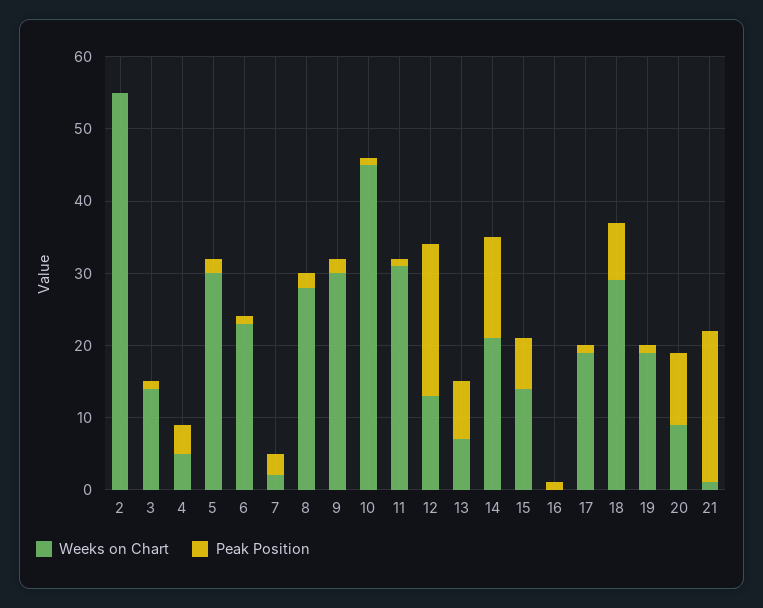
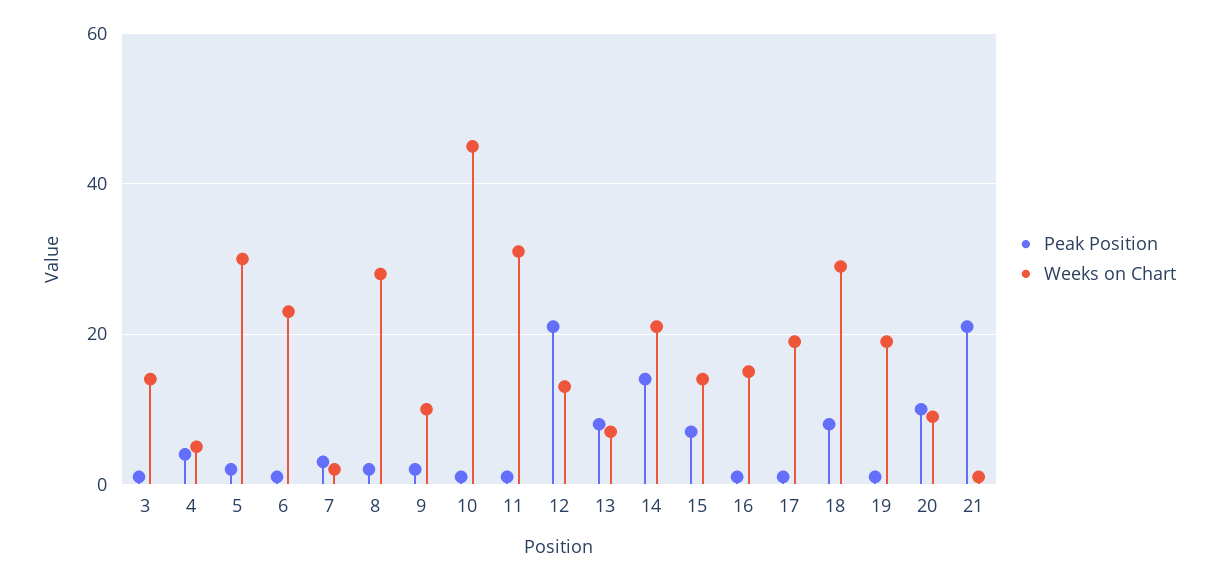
  {
    "Weeks on Chart": {
-     "2": 55,
      "3": 15,
      "4": 5,
      "5": 30,
      "6": 25,
      "7": 0,
      "8": 30,
-     "9": 30,
+     "9": 10,
      "10": 45,
      "11": 30,
      "12": 15,
      "13": 5,
      "14": 20,
      "15": 15,
-     "16": 0,
+     "16": 15,
      "17": 20,
      "18": 30,
      "19": 20,
      "20": 10,
      "21": 0
    },
    "Peak Position": {
-     "2": 0,
      "3": 0,
      "4": 5,
      "5": 0,
      "6": 0,
      "7": 5,
      "8": 0,
      "9": 0,
      "10": 0,
      "11": 0,
      "12": 20,
      "13": 10,
      "14": 15,
      "15": 5,
      "16": 0,
      "17": 0,
      "18": 10,
      "19": 0,
      "20": 10,
      "21": 20
    }
  }

